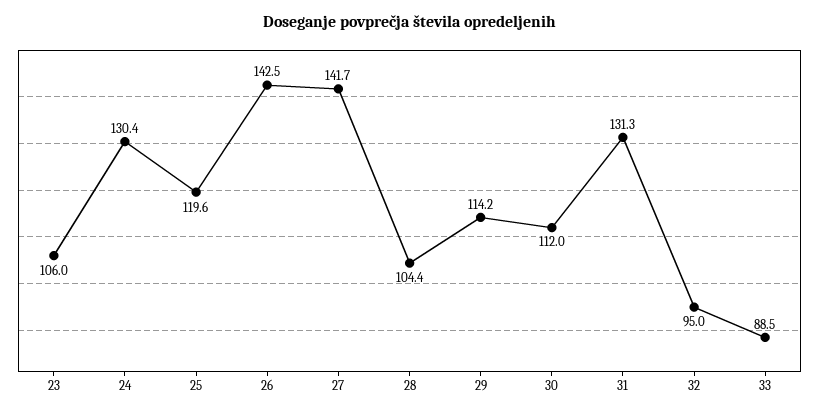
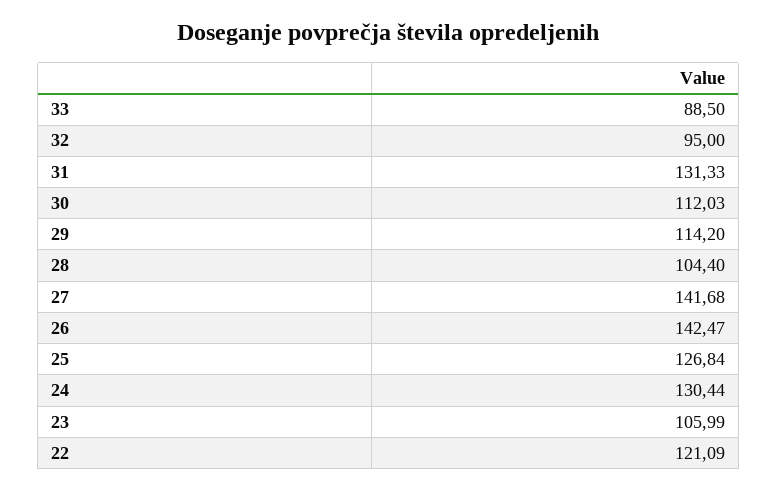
  {
    "23": 105.99,
    "24": 130.44,
-   "25": 119.6,
+   "25": 126.84,
    "26": 142.47,
    "27": 141.68,
    "28": 104.4,
    "29": 114.2,
    "30": 112.03,
    "31": 131.33,
    "32": 95,
-   "33": 88.5
+   "33": 88.5,
+   "22": 121.09
  }

